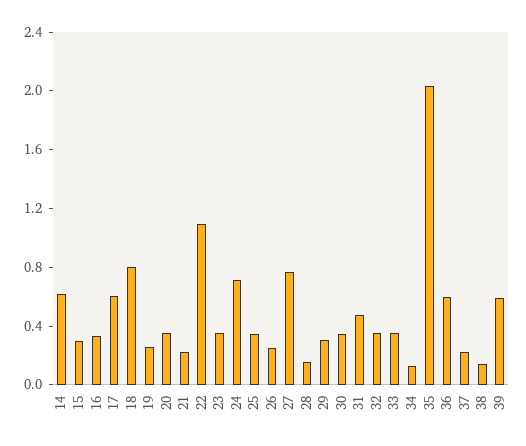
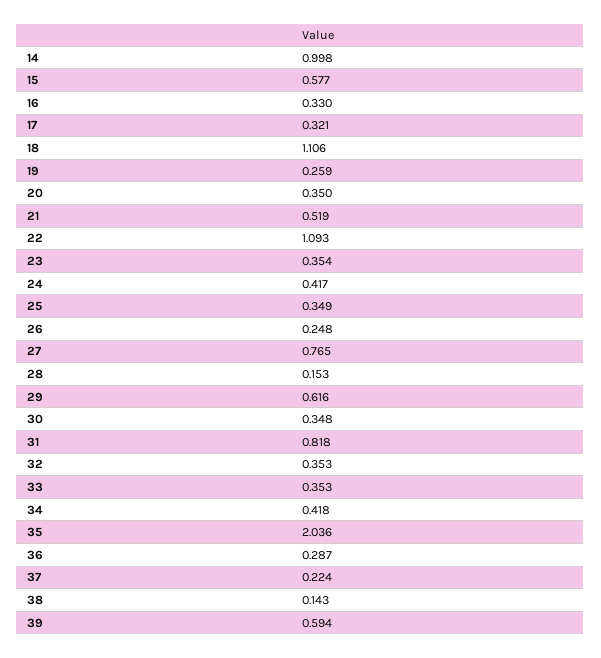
  {
-   "14": 0.6,
+   "14": 0.998,
-   "15": 0.3,
+   "15": 0.577,
    "16": 0.33,
-   "17": 0.6,
+   "17": 0.321,
-   "18": 0.8,
+   "18": 1.106,
    "19": 0.259,
    "20": 0.35,
-   "21": 0.2,
+   "21": 0.519,
    "22": 1.093,
    "23": 0.354,
-   "24": 0.7,
+   "24": 0.417,
    "25": 0.349,
    "26": 0.248,
    "27": 0.765,
    "28": 0.153,
-   "29": 0.3,
+   "29": 0.616,
    "30": 0.348,
-   "31": 0.5,
+   "31": 0.818,
    "32": 0.353,
    "33": 0.353,
-   "34": 0.1,
+   "34": 0.418,
    "35": 2.036,
-   "36": 0.6,
+   "36": 0.287,
    "37": 0.224,
    "38": 0.143,
    "39": 0.594
  }

